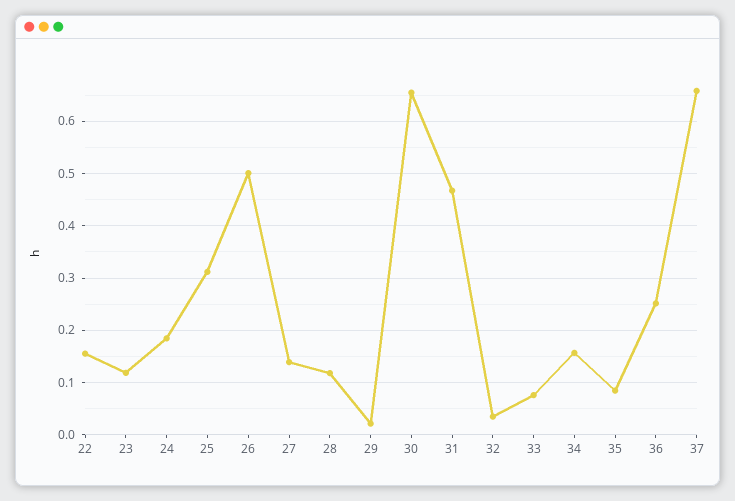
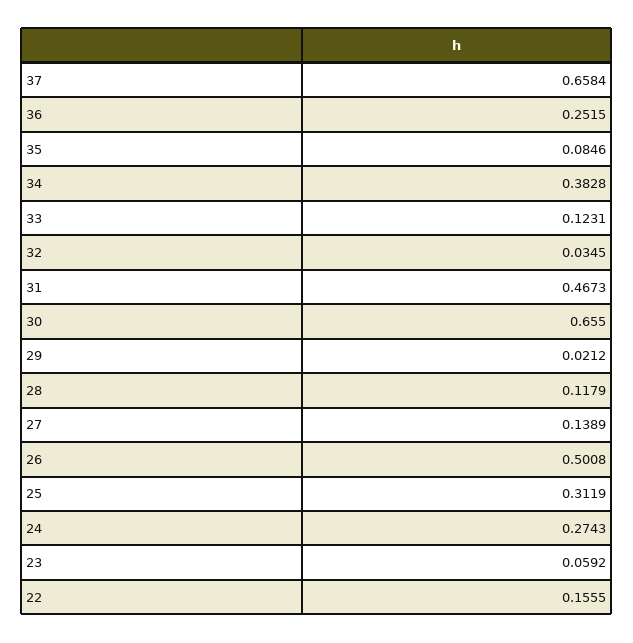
  {
    "22": 0.1555,
-   "23": 0.12,
+   "23": 0.0592,
-   "24": 0.18,
+   "24": 0.2743,
    "25": 0.3119,
    "26": 0.5008,
    "27": 0.1389,
    "28": 0.1179,
    "29": 0.0212,
    "30": 0.655,
    "31": 0.4673,
    "32": 0.0345,
-   "33": 0.08,
+   "33": 0.1231,
-   "34": 0.16,
+   "34": 0.3828,
    "35": 0.0846,
    "36": 0.2515,
    "37": 0.6584
  }

